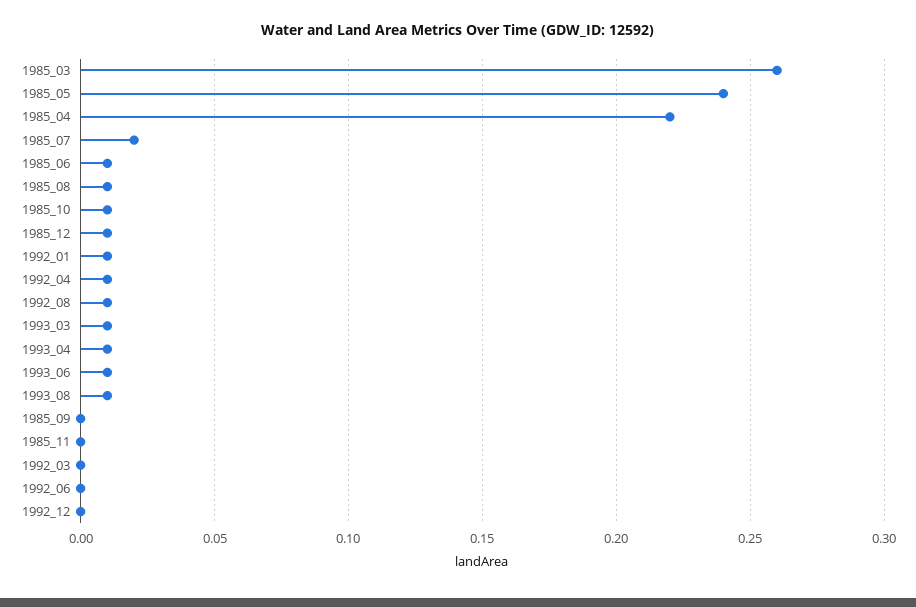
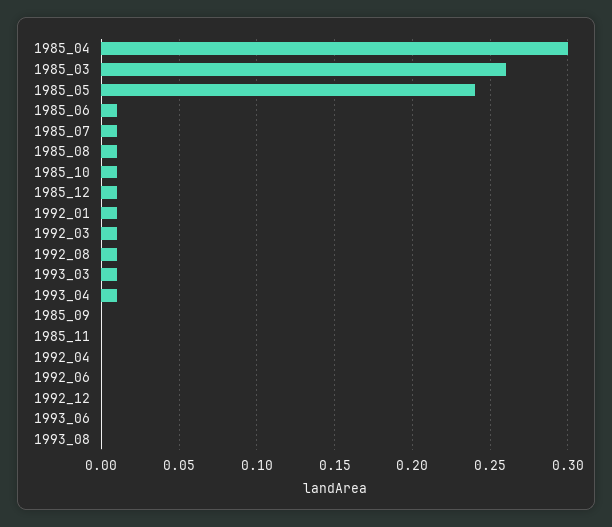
  {
    "1985_03": 0.26,
    "1985_05": 0.24,
-   "1985_04": 0.22,
+   "1985_04": 0.3,
-   "1985_07": 0.02,
+   "1985_07": 0.01,
    "1985_06": 0.01,
    "1985_08": 0.01,
    "1985_10": 0.01,
    "1985_12": 0.01,
    "1992_01": 0.01,
-   "1992_04": 0.01,
+   "1992_04": 0,
    "1992_08": 0.01,
    "1993_03": 0.01,
    "1993_04": 0.01,
-   "1993_06": 0.01,
+   "1993_06": 0,
-   "1993_08": 0.01,
+   "1993_08": 0,
    "1985_09": 0,
    "1985_11": 0,
-   "1992_03": 0,
+   "1992_03": 0.01,
    "1992_06": 0,
    "1992_12": 0
  }

